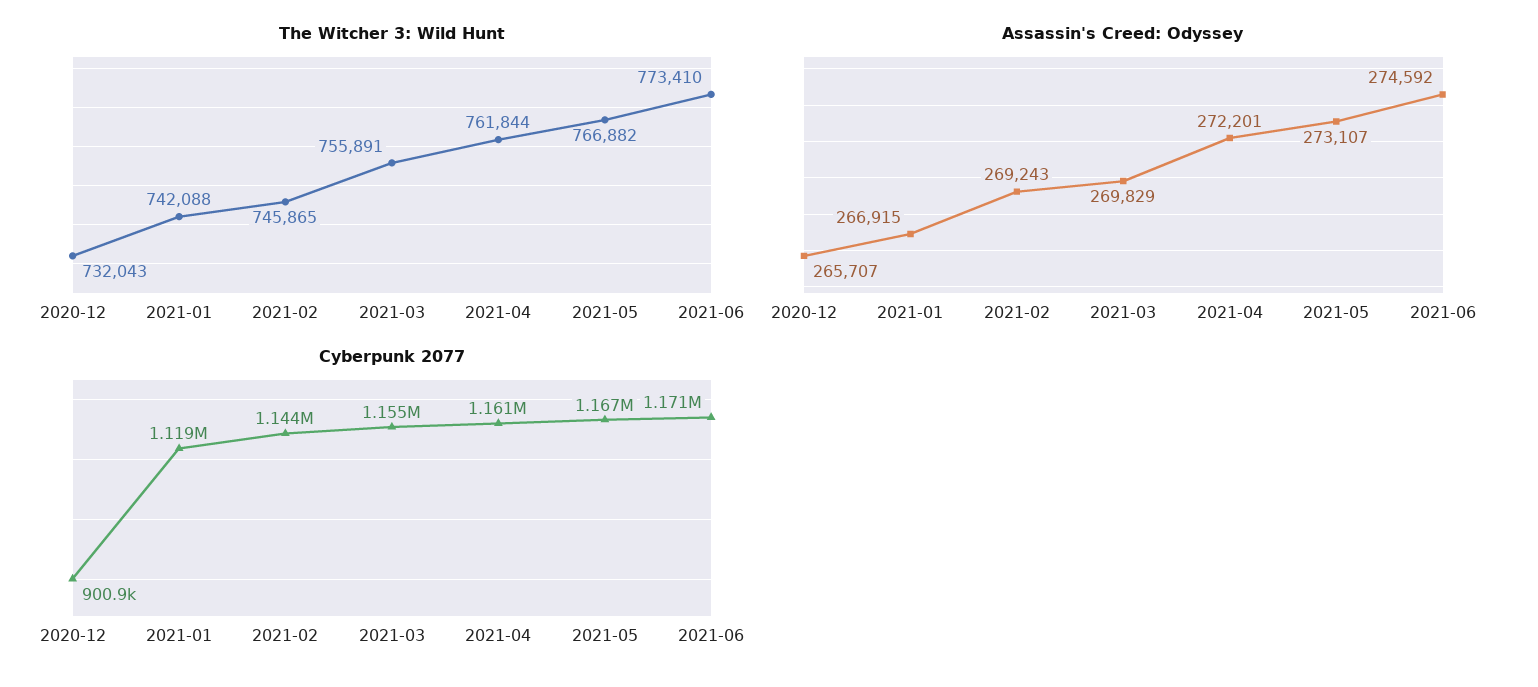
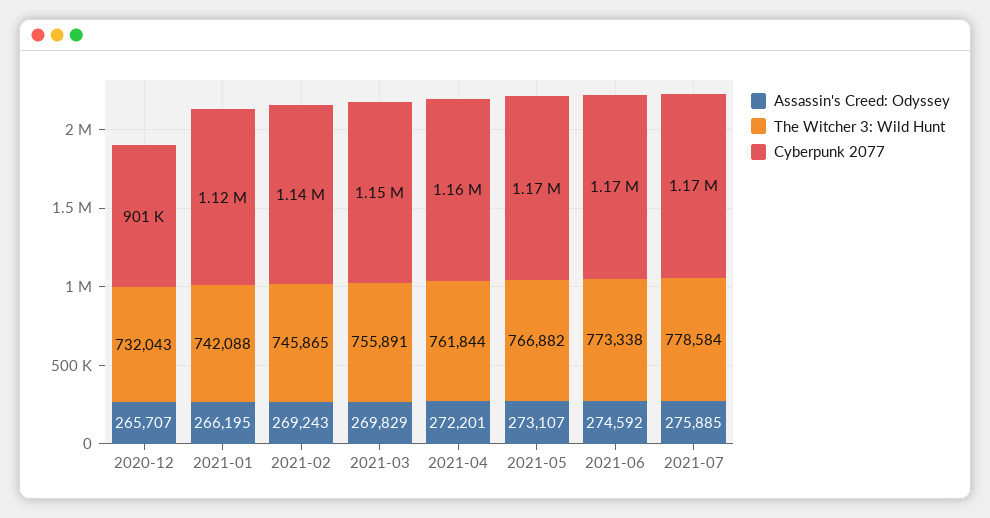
  {
    "The Witcher 3: Wild Hunt": {
      "2020-12": 732043,
      "2021-01": 742088,
      "2021-02": 745865,
      "2021-03": 755891,
      "2021-04": 761844,
      "2021-05": 766882,
-     "2021-06": 773410
+     "2021-06": 773338,
+     "2021-07": 778584
    },
    "Assassin's Creed: Odyssey": {
      "2020-12": 265707,
-     "2021-01": 266915,
+     "2021-01": 266195,
      "2021-02": 269243,
      "2021-03": 269829,
      "2021-04": 272201,
      "2021-05": 273107,
-     "2021-06": 274592
+     "2021-06": 274592,
+     "2021-07": 275885
    },
    "Cyberpunk 2077": {
      "2020-12": 900900,
      "2021-01": 1119000,
      "2021-02": 1144000,
      "2021-03": 1155000,
      "2021-04": 1161000,
      "2021-05": 1167000,
-     "2021-06": 1171000
+     "2021-06": 1171000,
+     "2021-07": 1170000
    }
  }

